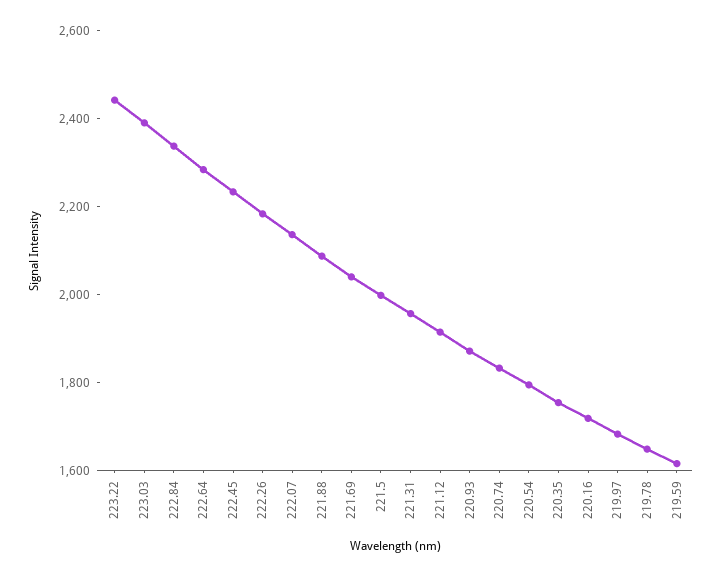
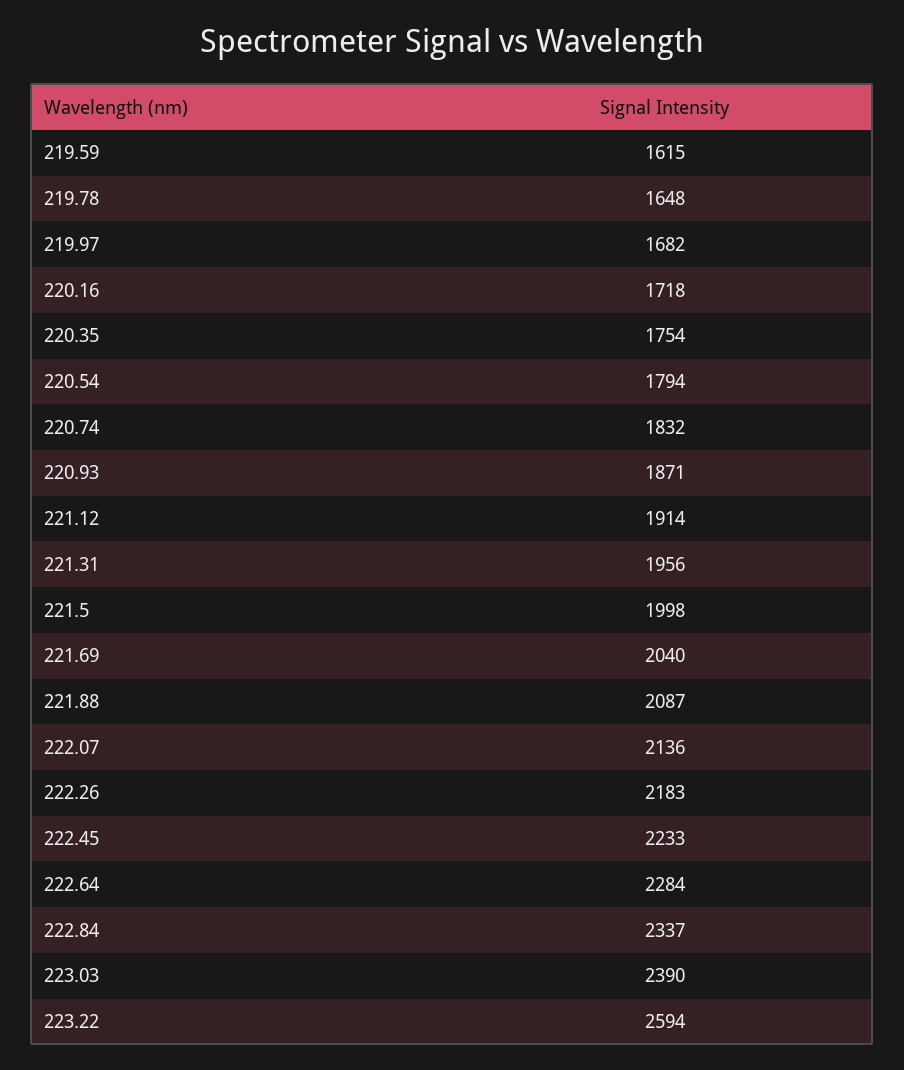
  {
-   "223.22": 2450,
+   "223.22": 2594,
    "223.03": 2390,
    "222.84": 2337,
    "222.64": 2284,
    "222.45": 2233,
    "222.26": 2183,
    "222.07": 2136,
    "221.88": 2087,
    "221.69": 2040,
    "221.5": 1998,
    "221.31": 1956,
    "221.12": 1914,
    "220.93": 1871,
    "220.74": 1832,
    "220.54": 1794,
    "220.35": 1754,
    "220.16": 1718,
    "219.97": 1682,
    "219.78": 1648,
    "219.59": 1615
  }

